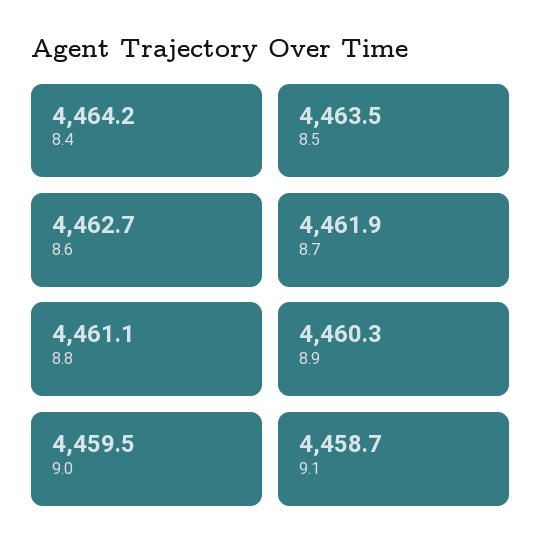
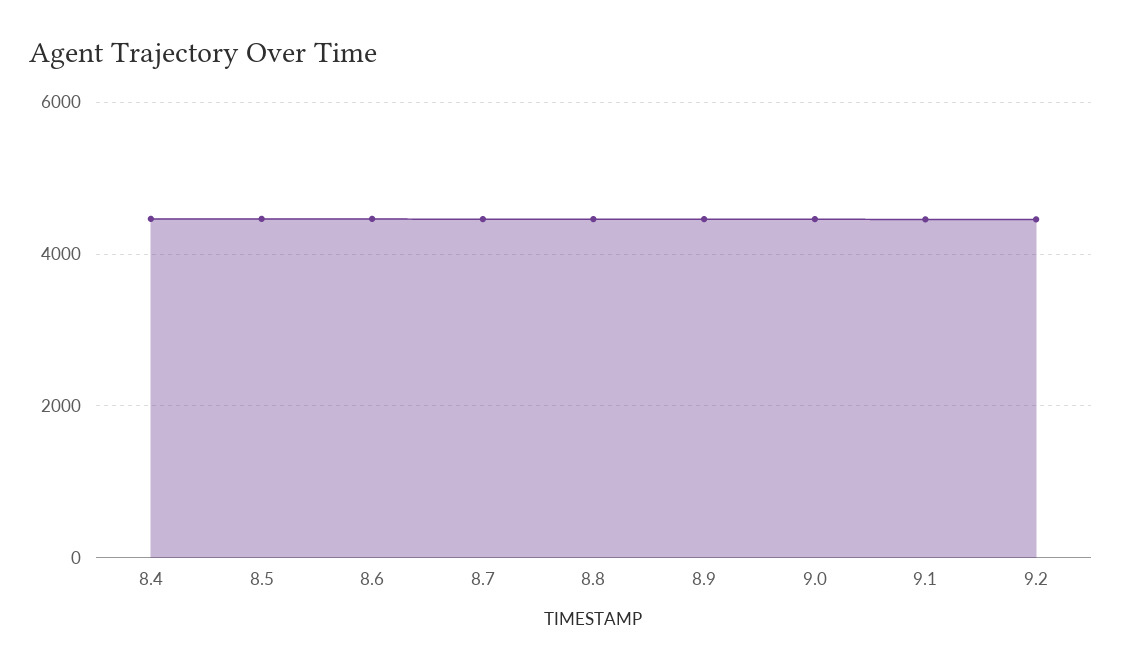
  {
    "8.4": 4464.2,
    "8.5": 4463.5,
    "8.6": 4462.7,
    "8.7": 4461.9,
    "8.8": 4461.1,
    "8.9": 4460.3,
    "9.0": 4459.5,
-   "9.1": 4458.7
+   "9.1": 4458.7,
+   "9.2": 4400
  }

